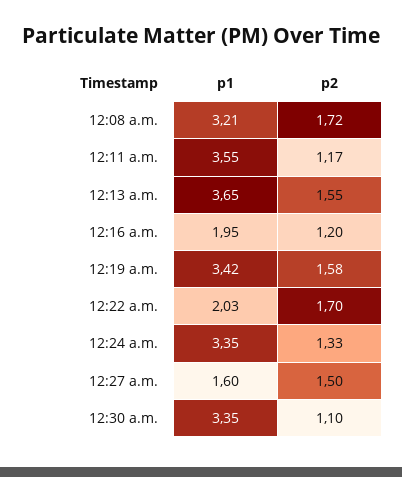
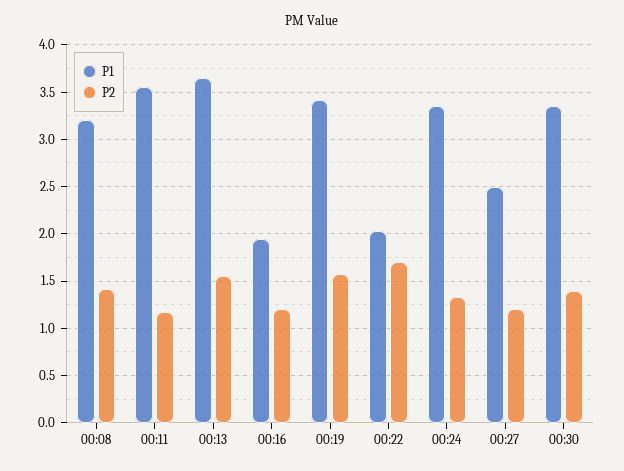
  {
    "p1": {
      "12:08 a.m.": 3.21,
      "12:11 a.m.": 3.55,
      "12:13 a.m.": 3.65,
      "12:16 a.m.": 1.95,
      "12:19 a.m.": 3.42,
      "12:22 a.m.": 2.03,
      "12:24 a.m.": 3.35,
-     "12:27 a.m.": 1.6,
+     "12:27 a.m.": 2.5,
      "12:30 a.m.": 3.35
    },
    "p2": {
-     "12:08 a.m.": 1.72,
+     "12:08 a.m.": 1.4,
      "12:11 a.m.": 1.17,
      "12:13 a.m.": 1.55,
      "12:16 a.m.": 1.2,
      "12:19 a.m.": 1.58,
      "12:22 a.m.": 1.7,
      "12:24 a.m.": 1.33,
-     "12:27 a.m.": 1.5,
+     "12:27 a.m.": 1.2,
-     "12:30 a.m.": 1.1
+     "12:30 a.m.": 1.4
    }
  }

